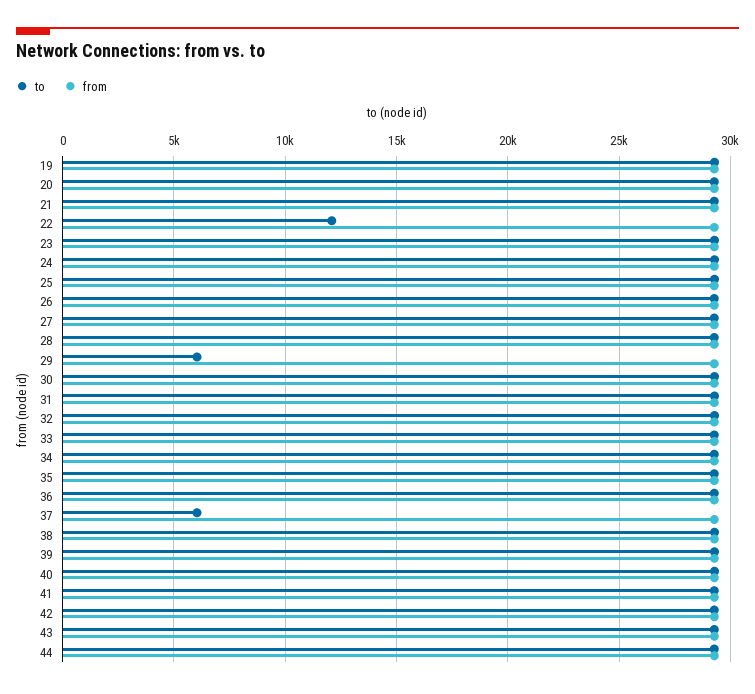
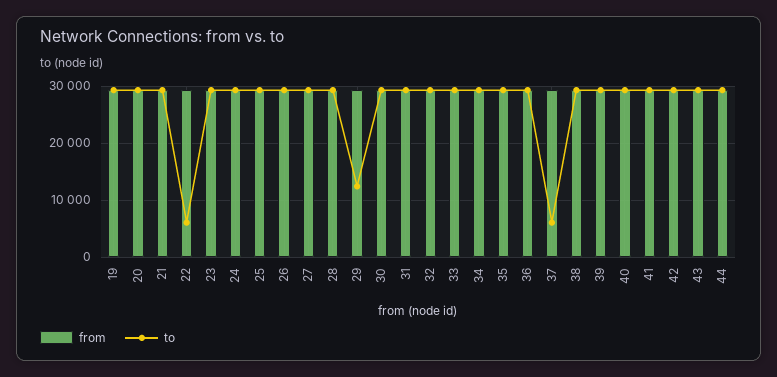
  {
    "to": {
      "19": 29500,
      "20": 29500,
      "21": 29500,
-     "22": 12000,
+     "22": 6000,
      "23": 29500,
      "24": 29500,
      "25": 29500,
      "26": 29500,
      "27": 29500,
      "28": 29500,
-     "29": 6000,
+     "29": 12000,
      "30": 29500,
      "31": 29500,
      "32": 29500,
      "33": 29500,
      "34": 29500,
      "35": 29500,
      "36": 29500,
      "37": 6000,
      "38": 29500,
      "39": 29500,
      "40": 29500,
      "41": 29500,
      "42": 29500,
      "43": 29500,
      "44": 29500
    },
    "from": {
      "19": 29500,
      "20": 29500,
      "21": 29500,
      "22": 29500,
      "23": 29500,
      "24": 29500,
      "25": 29500,
      "26": 29500,
      "27": 29500,
      "28": 29500,
      "29": 29500,
      "30": 29500,
      "31": 29500,
      "32": 29500,
      "33": 29500,
      "34": 29500,
      "35": 29500,
      "36": 29500,
      "37": 29500,
      "38": 29500,
      "39": 29500,
      "40": 29500,
      "41": 29500,
      "42": 29500,
      "43": 29500,
      "44": 29500
    }
  }

